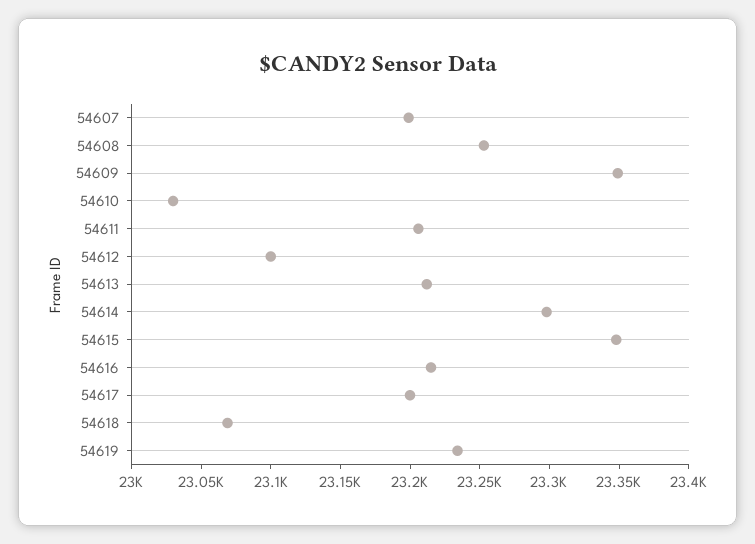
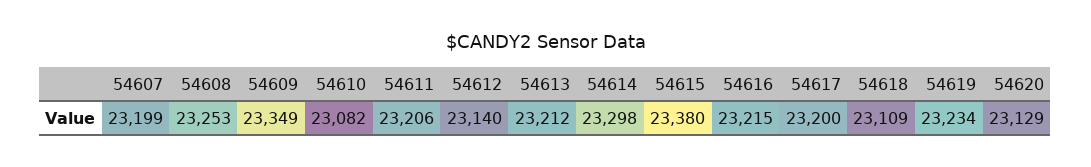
  {
    "54607": 23199,
    "54608": 23253,
    "54609": 23349,
-   "54610": 23030,
+   "54610": 23082,
    "54611": 23206,
-   "54612": 23100,
+   "54612": 23140,
    "54613": 23212,
    "54614": 23298,
-   "54615": 23350,
+   "54615": 23380,
    "54616": 23215,
    "54617": 23200,
-   "54618": 23070,
+   "54618": 23109,
-   "54619": 23234
+   "54619": 23234,
+   "54620": 23129
  }

